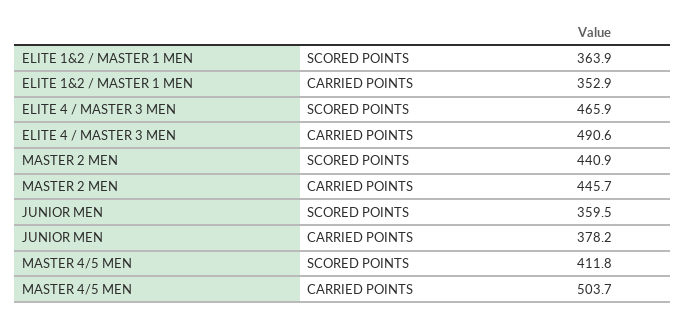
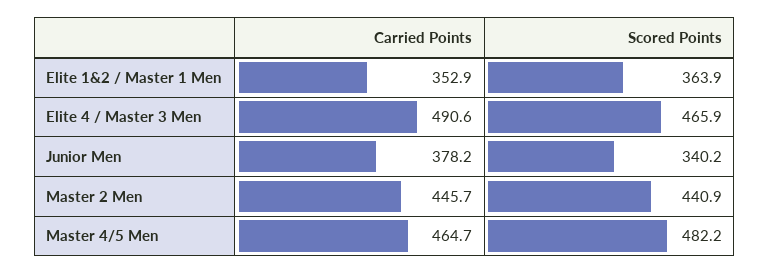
  {
    "ELITE 1&2 / MASTER 1 MEN": {
      "SCORED POINTS": 363.9,
      "CARRIED POINTS": 352.9
    },
    "ELITE 4 / MASTER 3 MEN": {
      "SCORED POINTS": 465.9,
      "CARRIED POINTS": 490.6
    },
    "MASTER 2 MEN": {
      "SCORED POINTS": 440.9,
      "CARRIED POINTS": 445.7
    },
    "JUNIOR MEN": {
-     "SCORED POINTS": 359.5,
+     "SCORED POINTS": 340.2,
      "CARRIED POINTS": 378.2
    },
    "MASTER 4/5 MEN": {
-     "SCORED POINTS": 411.8,
+     "SCORED POINTS": 482.2,
-     "CARRIED POINTS": 503.7
+     "CARRIED POINTS": 464.7
    }
  }

